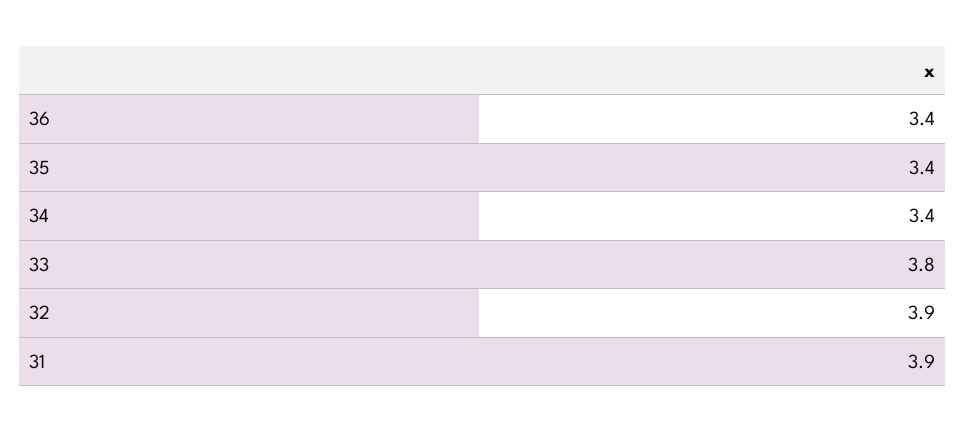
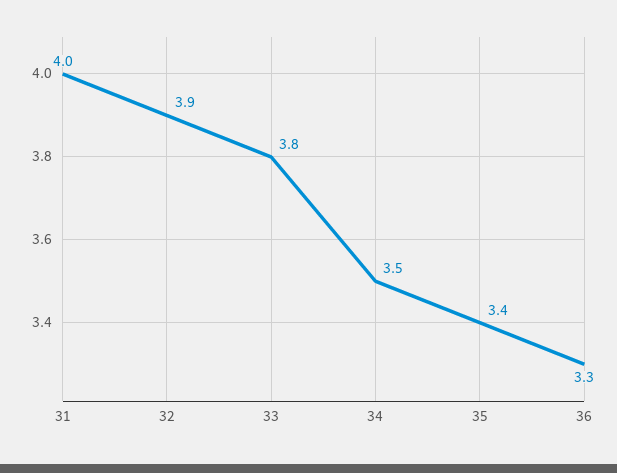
  {
-   "36": 3.4,
+   "36": 3.3,
    "35": 3.4,
-   "34": 3.4,
+   "34": 3.5,
    "33": 3.8,
    "32": 3.9,
-   "31": 3.9
+   "31": 4
  }

